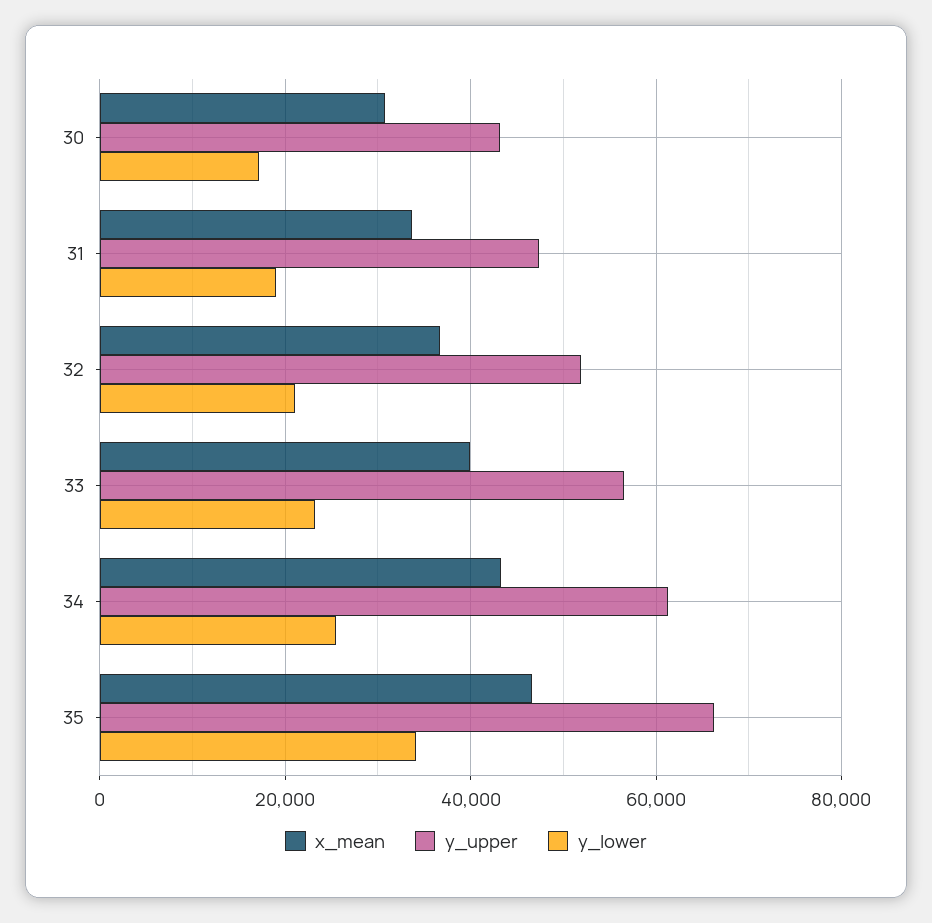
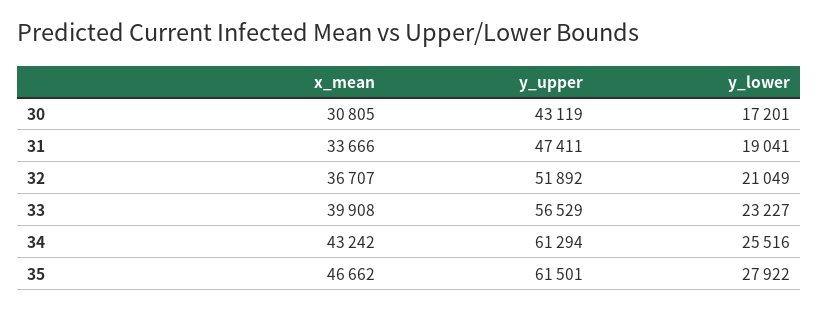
  {
    "x_mean": {
      "30": 30805,
      "31": 33666,
      "32": 36707,
      "33": 39908,
      "34": 43242,
      "35": 46662
    },
    "y_upper": {
      "30": 43119,
      "31": 47411,
      "32": 51892,
      "33": 56529,
      "34": 61294,
-     "35": 66000
+     "35": 61501
    },
    "y_lower": {
      "30": 17201,
      "31": 19041,
      "32": 21049,
      "33": 23227,
      "34": 25516,
-     "35": 34000
+     "35": 27922
    }
  }

